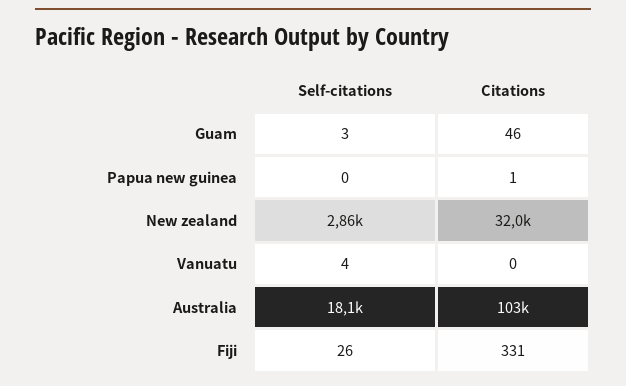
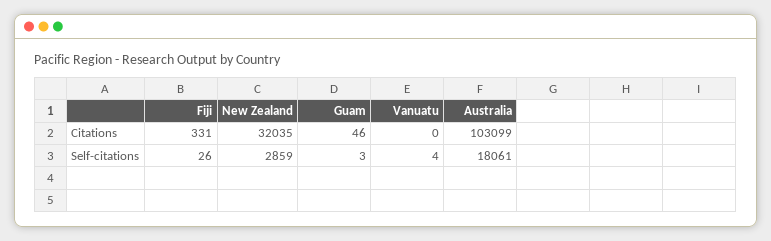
  {
    "Self-citations": {
      "Guam": 3,
-     "Papua new guinea": 0,
      "New zealand": 2859,
      "Vanuatu": 4,
      "Australia": 18061,
      "Fiji": 26
    },
    "Citations": {
      "Guam": 46,
-     "Papua new guinea": 1,
      "New zealand": 32035,
      "Vanuatu": 0,
      "Australia": 103099,
      "Fiji": 331
    }
  }

